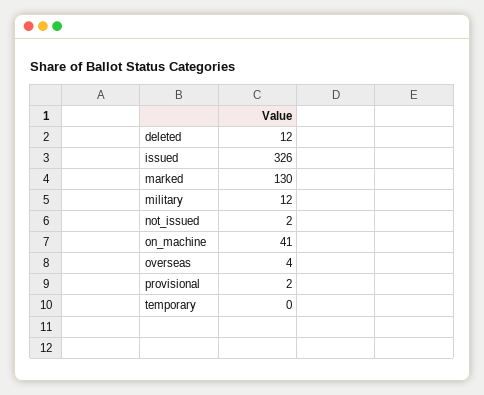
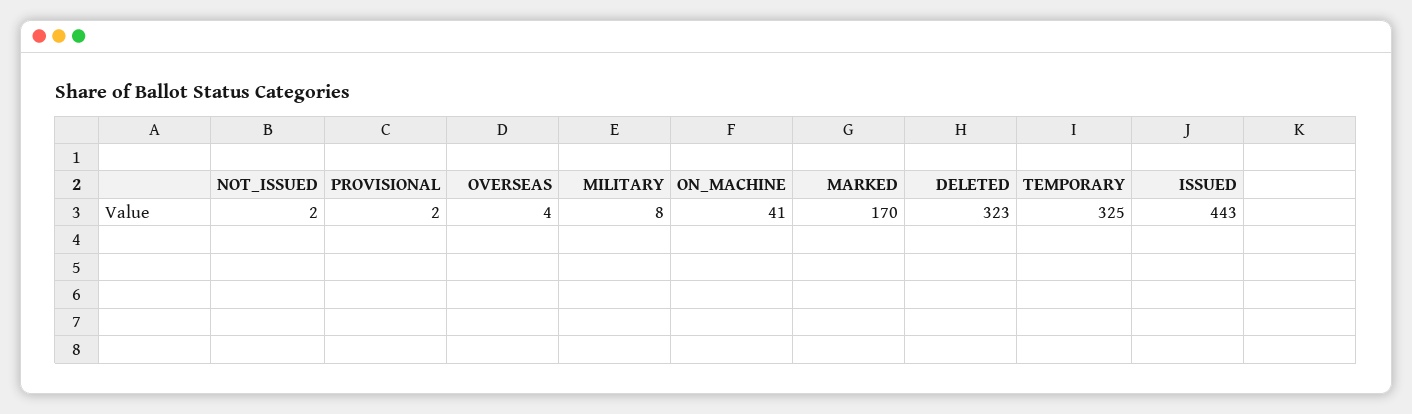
  {
-   "deleted": 12,
+   "deleted": 323,
-   "issued": 326,
+   "issued": 443,
-   "marked": 130,
+   "marked": 170,
-   "military": 12,
+   "military": 8,
    "not_issued": 2,
    "on_machine": 41,
    "overseas": 4,
    "provisional": 2,
-   "temporary": 0
+   "temporary": 325
  }

